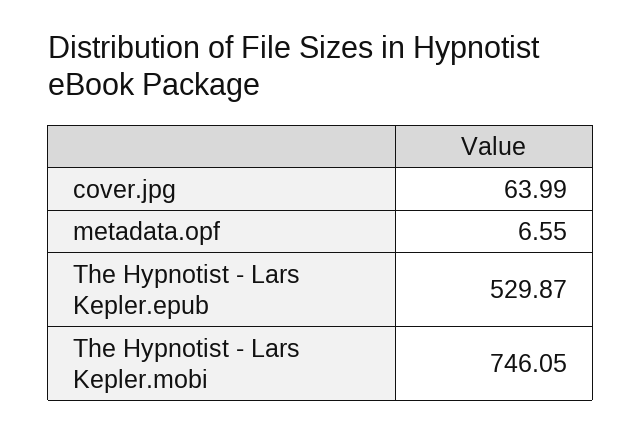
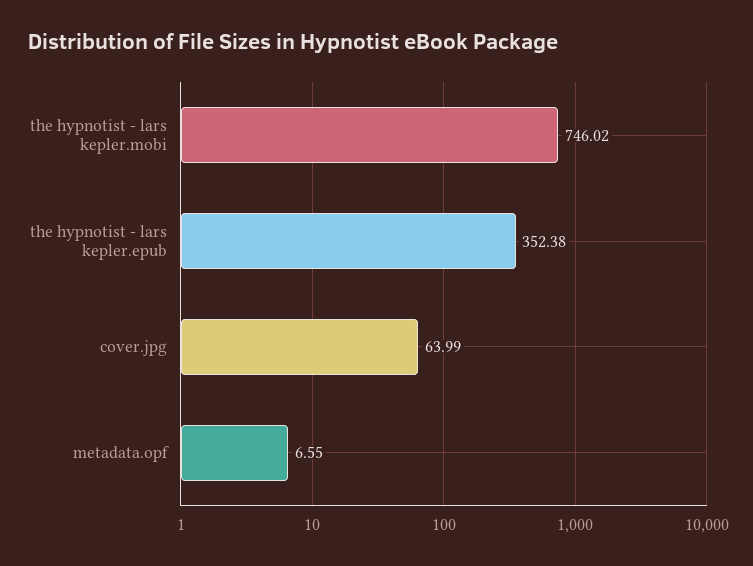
  {
    "cover.jpg": 63.99,
    "metadata.opf": 6.55,
-   "The Hypnotist - Lars Kepler.epub": 529.87,
+   "The Hypnotist - Lars Kepler.epub": 352.38,
-   "The Hypnotist - Lars Kepler.mobi": 746.05
+   "The Hypnotist - Lars Kepler.mobi": 746.02
  }

